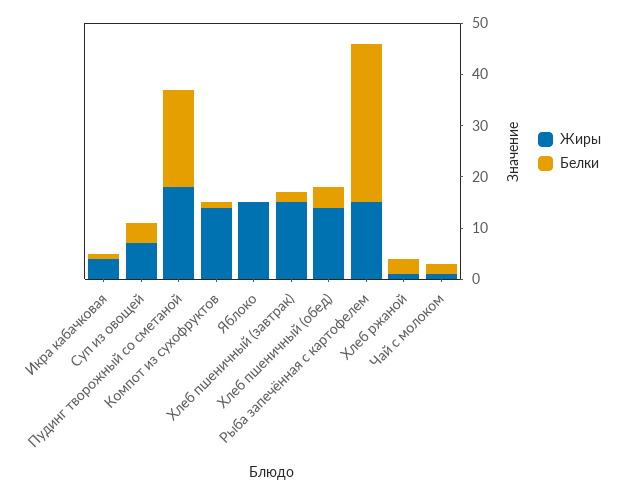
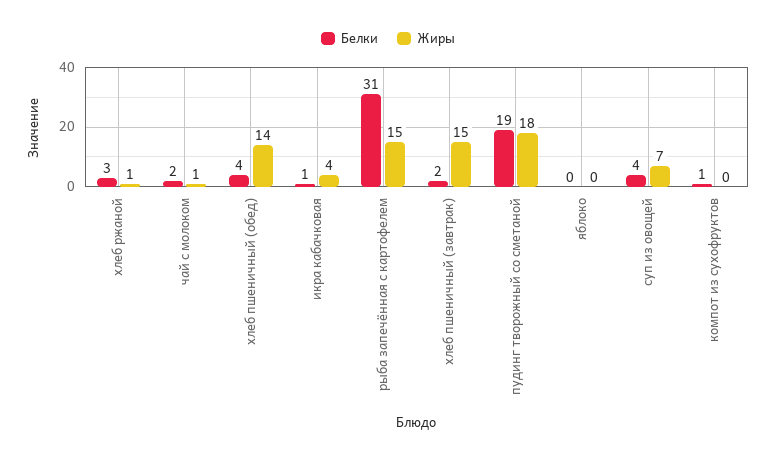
  {
    "Жиры": {
      "Икра кабачковая": 4,
      "Суп из овощей": 7,
      "Пудинг творожный со сметаной": 18,
-     "Компот из сухофруктов": 15,
+     "Компот из сухофруктов": 0,
-     "Яблоко": 15,
+     "Яблоко": 0,
      "Хлеб пшеничный (завтрак)": 15,
      "Хлеб пшеничный (обед)": 14,
      "Рыба запечённая с картофелем": 15,
      "Хлеб ржаной": 1,
      "Чай с молоком": 1
    },
    "Белки": {
      "Икра кабачковая": 1,
      "Суп из овощей": 4,
      "Пудинг творожный со сметаной": 19,
      "Компот из сухофруктов": 1,
      "Яблоко": 0,
      "Хлеб пшеничный (завтрак)": 2,
      "Хлеб пшеничный (обед)": 4,
      "Рыба запечённая с картофелем": 31,
      "Хлеб ржаной": 3,
      "Чай с молоком": 2
    }
  }

